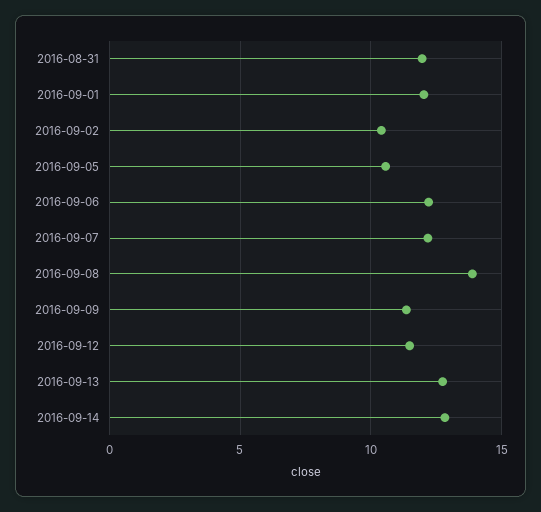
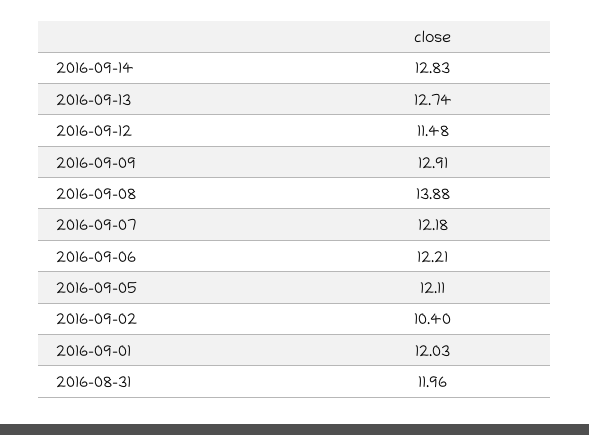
  {
    "2016-08-31": 11.96,
    "2016-09-01": 12.03,
    "2016-09-02": 10.4,
-   "2016-09-05": 10.5,
+   "2016-09-05": 12.11,
    "2016-09-06": 12.21,
    "2016-09-07": 12.18,
    "2016-09-08": 13.88,
-   "2016-09-09": 11.5,
+   "2016-09-09": 12.91,
    "2016-09-12": 11.48,
    "2016-09-13": 12.74,
    "2016-09-14": 12.83
  }

